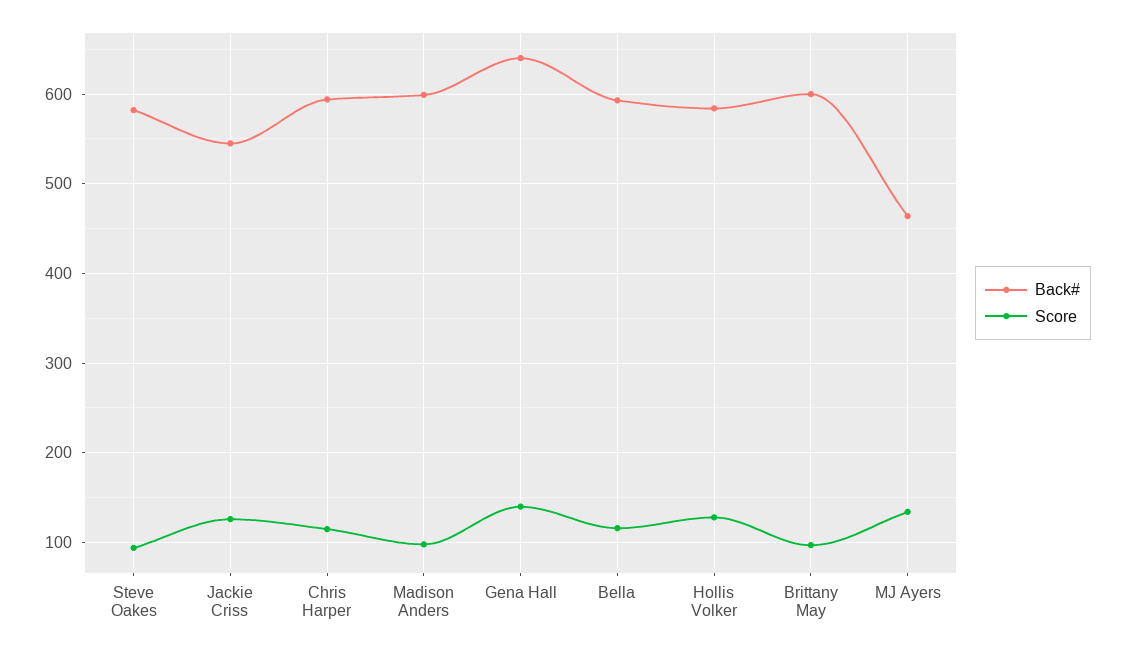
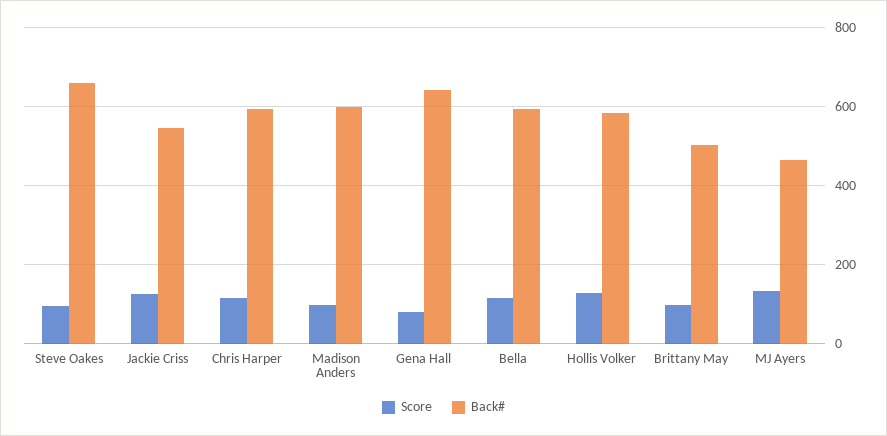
  {
    "Back#": {
-     "Steve Oakes": 580,
+     "Steve Oakes": 660,
      "Jackie Criss": 550,
      "Chris Harper": 590,
      "Madison Anders": 600,
      "Gena Hall": 640,
      "Bella": 590,
      "Hollis Volker": 580,
-     "Brittany May": 600,
+     "Brittany May": 500,
      "MJ Ayers": 460
    },
    "Score": {
      "Steve Oakes": 90,
      "Jackie Criss": 130,
      "Chris Harper": 120,
      "Madison Anders": 100,
-     "Gena Hall": 140,
+     "Gena Hall": 80,
      "Bella": 120,
      "Hollis Volker": 130,
      "Brittany May": 100,
      "MJ Ayers": 130
    }
  }

